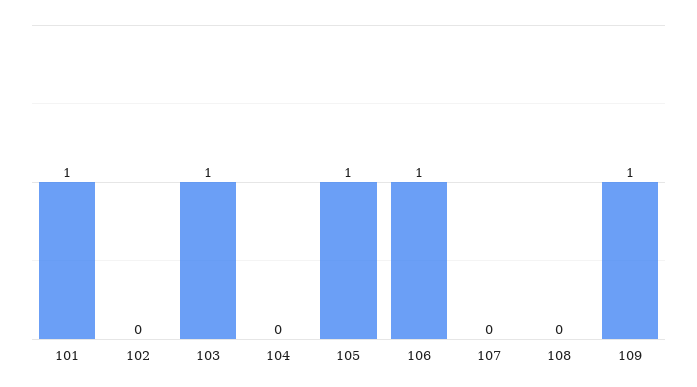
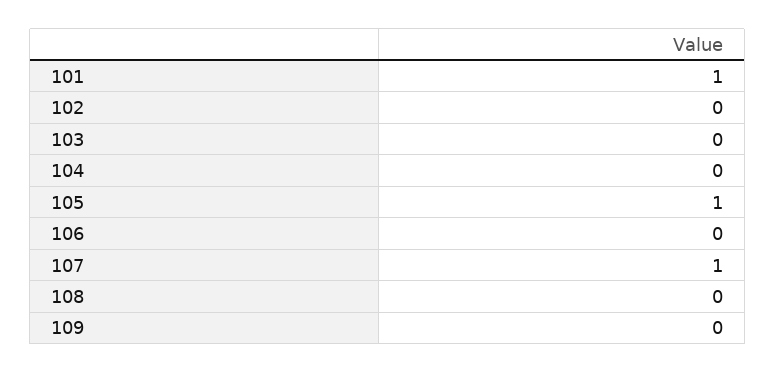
  {
    "101": 1,
    "102": 0,
-   "103": 1,
+   "103": 0,
    "104": 0,
    "105": 1,
-   "106": 1,
+   "106": 0,
-   "107": 0,
+   "107": 1,
    "108": 0,
-   "109": 1
+   "109": 0
  }

